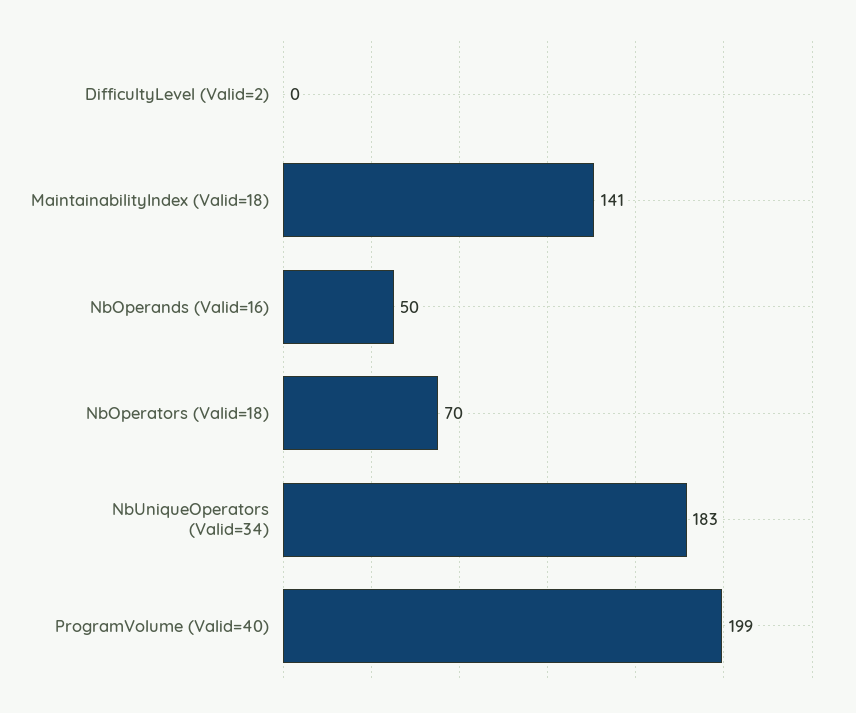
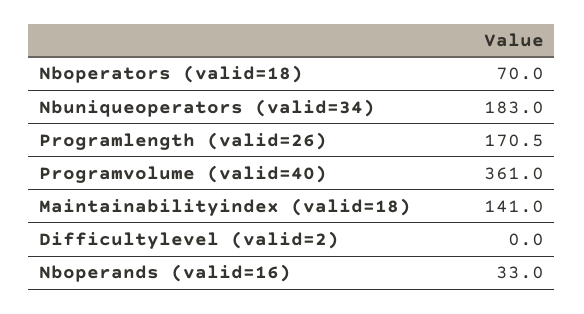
  {
    "DifficultyLevel (Valid=2)": 0,
    "MaintainabilityIndex (Valid=18)": 141,
-   "NbOperands (Valid=16)": 50,
+   "NbOperands (Valid=16)": 33,
    "NbOperators (Valid=18)": 70,
    "NbUniqueOperators (Valid=34)": 183,
-   "ProgramVolume (Valid=40)": 199
+   "ProgramVolume (Valid=40)": 361,
+   "Programlength (valid=26)": 170.5
  }

